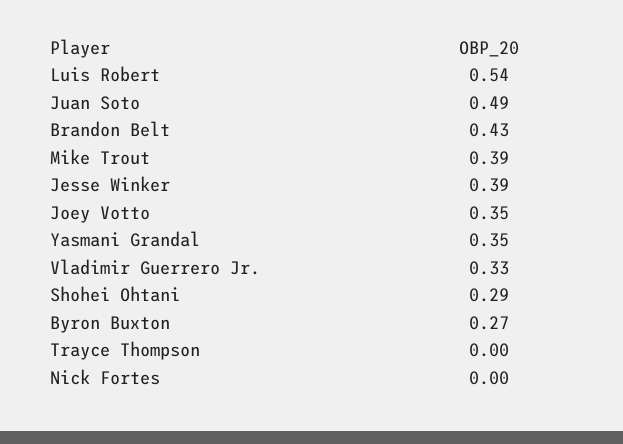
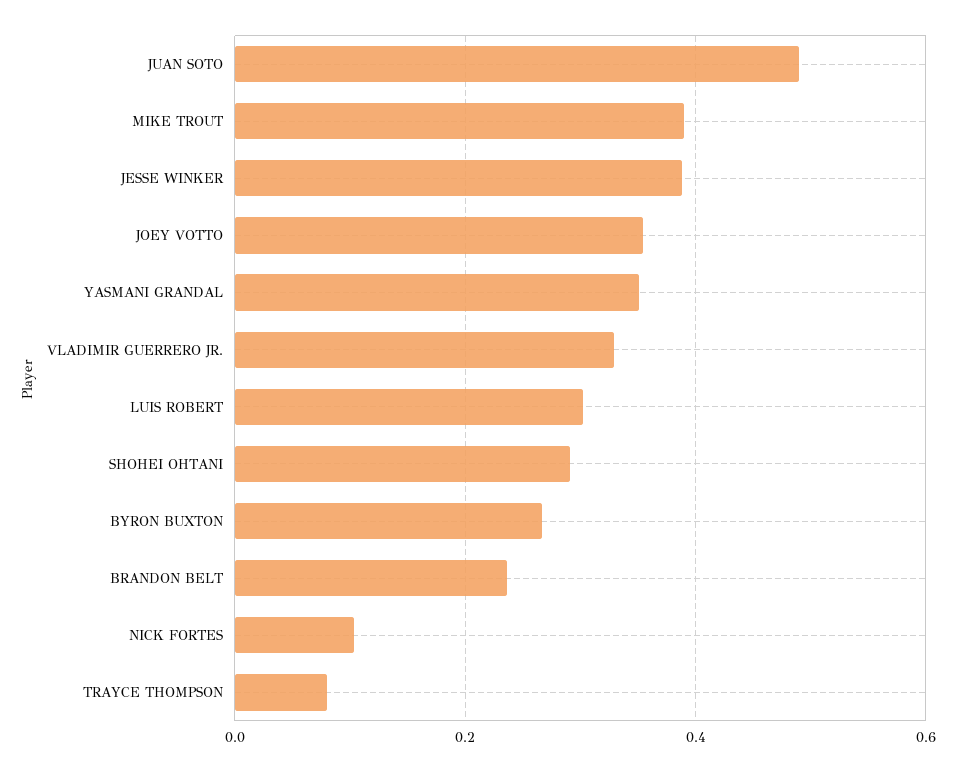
  {
-   "Luis Robert": 0.54,
+   "Luis Robert": 0.3,
    "Juan Soto": 0.49,
-   "Brandon Belt": 0.43,
+   "Brandon Belt": 0.24,
    "Mike Trout": 0.39,
    "Jesse Winker": 0.39,
    "Joey Votto": 0.35,
    "Yasmani Grandal": 0.35,
    "Vladimir Guerrero Jr.": 0.33,
    "Shohei Ohtani": 0.29,
    "Byron Buxton": 0.27,
-   "Trayce Thompson": 0,
+   "Trayce Thompson": 0.08,
-   "Nick Fortes": 0
+   "Nick Fortes": 0.1
  }

